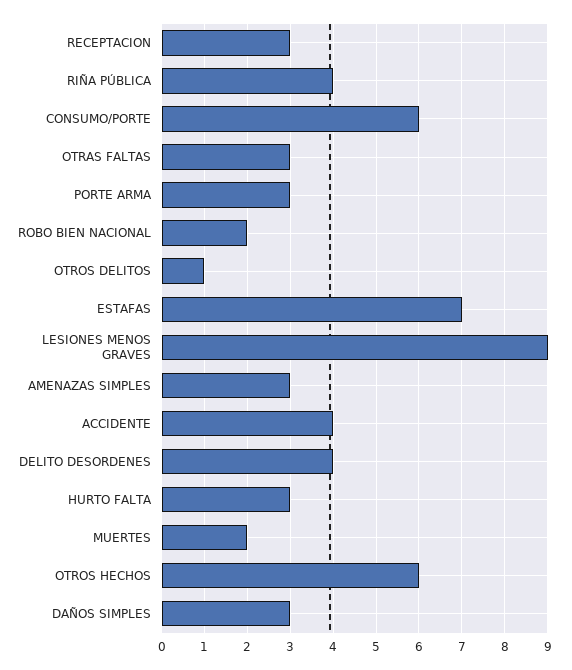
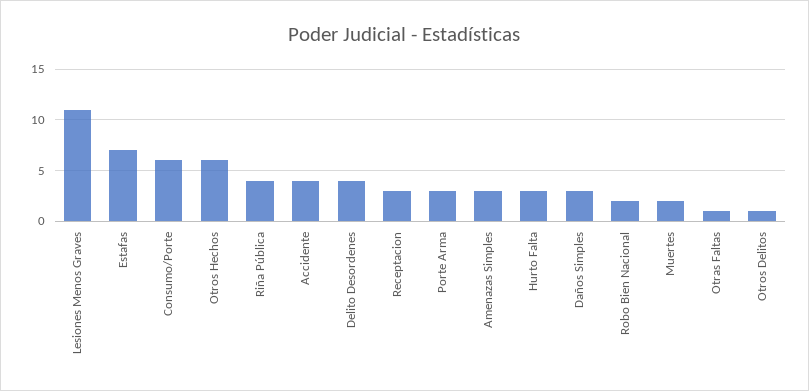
  {
    "RECEPTACION": 3,
    "RIÑA PÚBLICA": 4,
    "CONSUMO/PORTE": 6,
-   "OTRAS FALTAS": 3,
+   "OTRAS FALTAS": 1,
    "PORTE ARMA": 3,
    "ROBO BIEN NACIONAL": 2,
    "OTROS DELITOS": 1,
    "ESTAFAS": 7,
-   "LESIONES MENOS GRAVES": 9,
+   "LESIONES MENOS GRAVES": 11,
    "AMENAZAS SIMPLES": 3,
    "ACCIDENTE": 4,
    "DELITO DESORDENES": 4,
    "HURTO FALTA": 3,
    "MUERTES": 2,
    "OTROS HECHOS": 6,
    "DAÑOS SIMPLES": 3
  }

